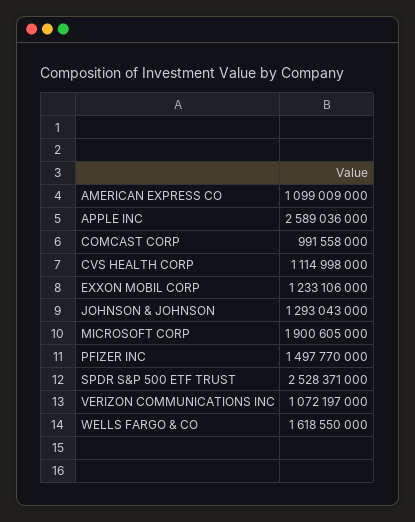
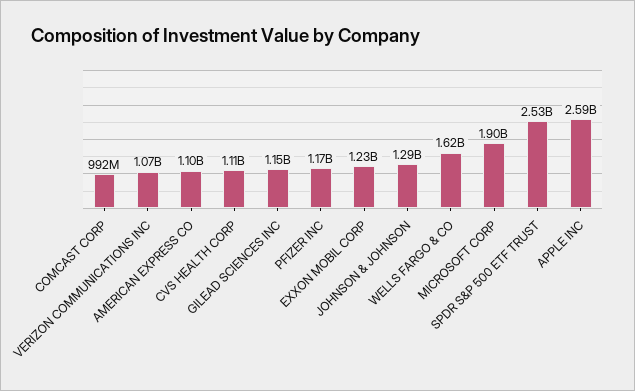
  {
    "AMERICAN EXPRESS CO": 1099009000,
    "APPLE INC": 2589036000,
    "COMCAST CORP": 991558000,
    "CVS HEALTH CORP": 1114998000,
    "EXXON MOBIL CORP": 1233106000,
    "JOHNSON & JOHNSON": 1293043000,
    "MICROSOFT CORP": 1900605000,
-   "PFIZER INC": 1497770000,
+   "PFIZER INC": 1170000000,
    "SPDR S&P 500 ETF TRUST": 2528371000,
    "VERIZON COMMUNICATIONS INC": 1072197000,
-   "WELLS FARGO & CO": 1618550000
+   "WELLS FARGO & CO": 1618550000,
+   "GILEAD SCIENCES INC": 1150000000
  }

